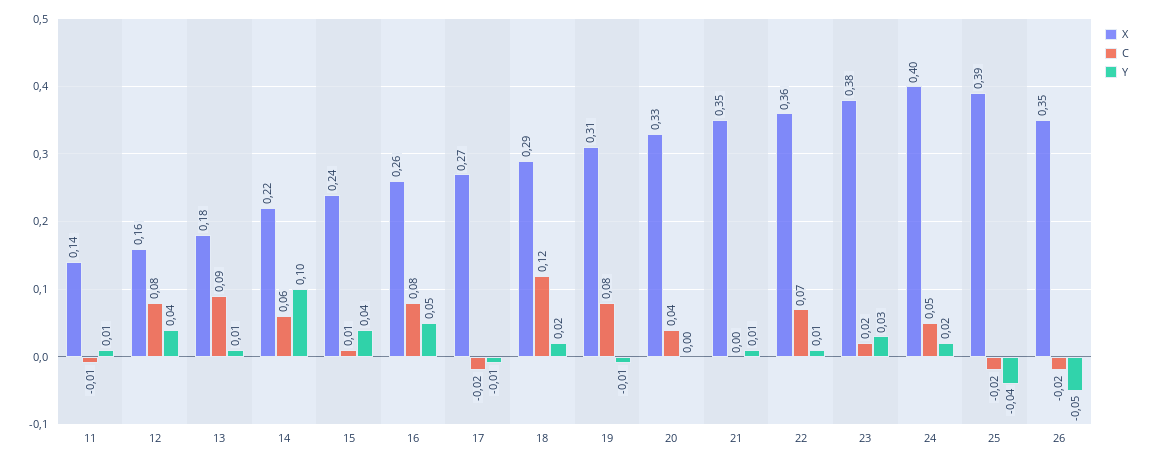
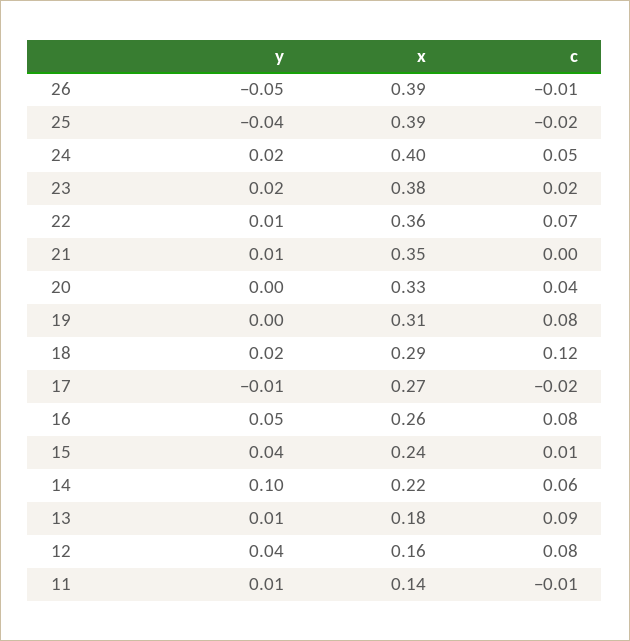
  {
    "X": {
      "11": 0.14,
      "12": 0.16,
      "13": 0.18,
      "14": 0.22,
      "15": 0.24,
      "16": 0.26,
      "17": 0.27,
      "18": 0.29,
      "19": 0.31,
      "20": 0.33,
      "21": 0.35,
      "22": 0.36,
      "23": 0.38,
      "24": 0.4,
      "25": 0.39,
-     "26": 0.35
+     "26": 0.39
    },
    "C": {
      "11": -0.01,
      "12": 0.08,
      "13": 0.09,
      "14": 0.06,
      "15": 0.01,
      "16": 0.08,
      "17": -0.02,
      "18": 0.12,
      "19": 0.08,
      "20": 0.04,
      "21": 0,
      "22": 0.07,
      "23": 0.02,
      "24": 0.05,
      "25": -0.02,
-     "26": -0.02
+     "26": -0.01
    },
    "Y": {
      "11": 0.01,
      "12": 0.04,
      "13": 0.01,
      "14": 0.1,
      "15": 0.04,
      "16": 0.05,
      "17": -0.01,
      "18": 0.02,
-     "19": -0.01,
+     "19": 0,
      "20": 0,
      "21": 0.01,
      "22": 0.01,
-     "23": 0.03,
+     "23": 0.02,
      "24": 0.02,
      "25": -0.04,
      "26": -0.05
    }
  }

